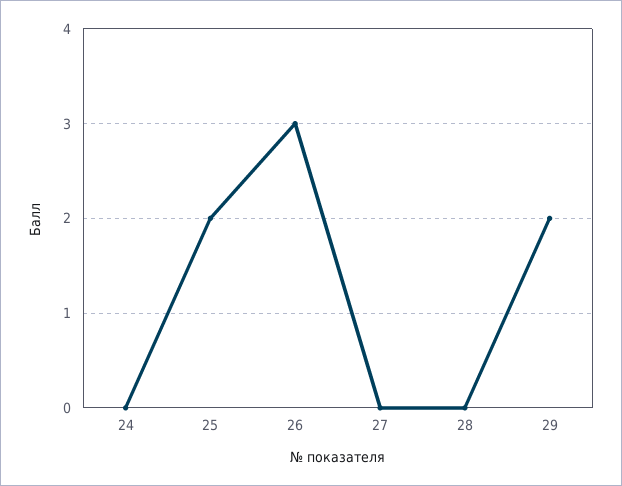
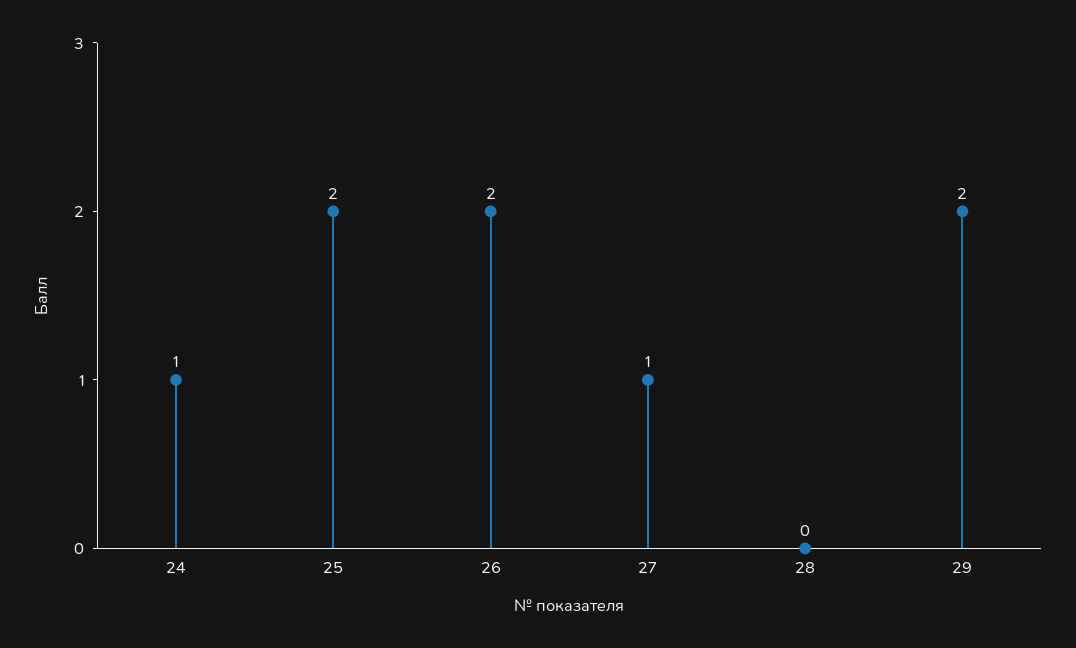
  {
-   "24": 0,
+   "24": 1,
    "25": 2,
-   "26": 3,
+   "26": 2,
-   "27": 0,
+   "27": 1,
    "28": 0,
    "29": 2
  }

